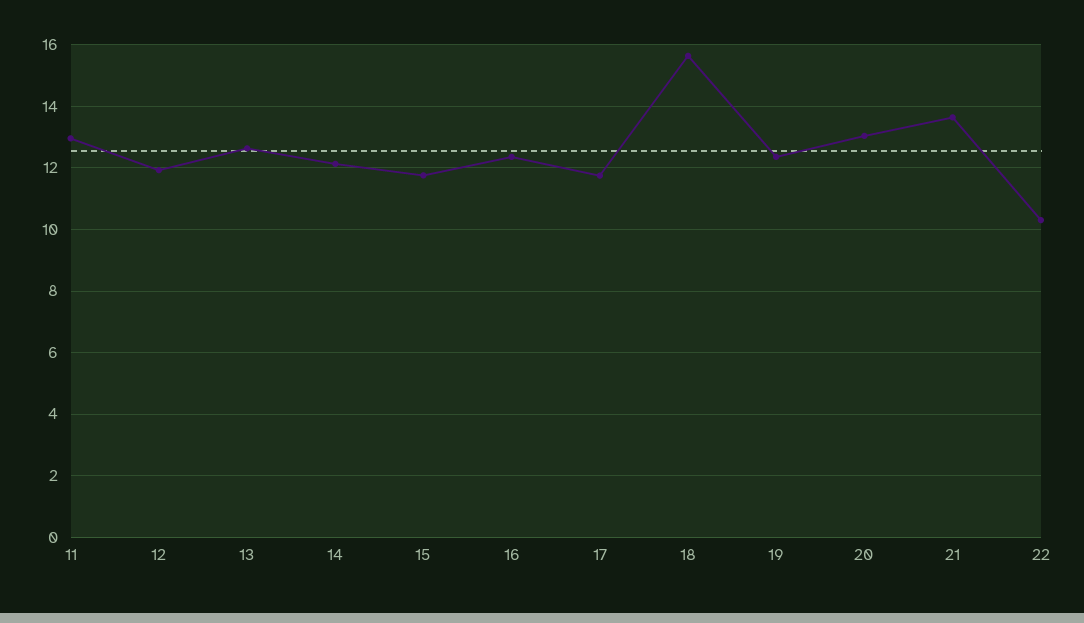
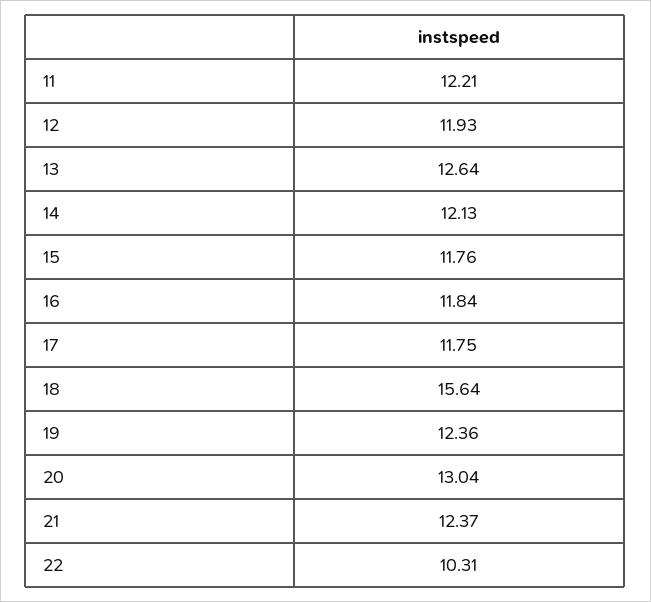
  {
-   "11": 13,
+   "11": 12.21,
    "12": 11.93,
    "13": 12.64,
    "14": 12.13,
    "15": 11.76,
-   "16": 12.4,
+   "16": 11.84,
    "17": 11.75,
    "18": 15.64,
    "19": 12.36,
    "20": 13.04,
-   "21": 13.6,
+   "21": 12.37,
    "22": 10.31
  }

